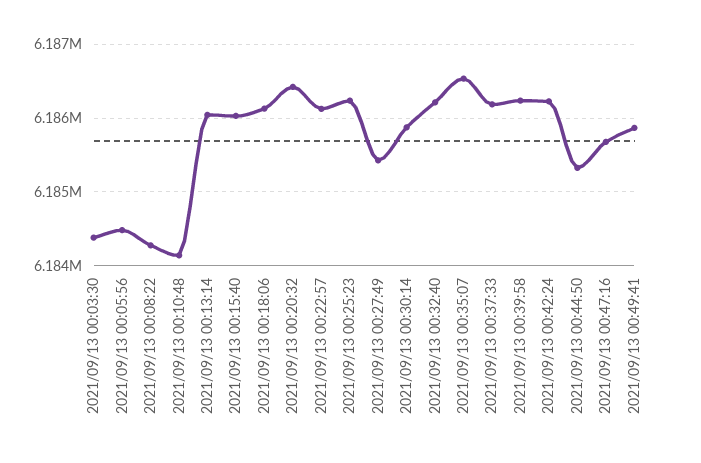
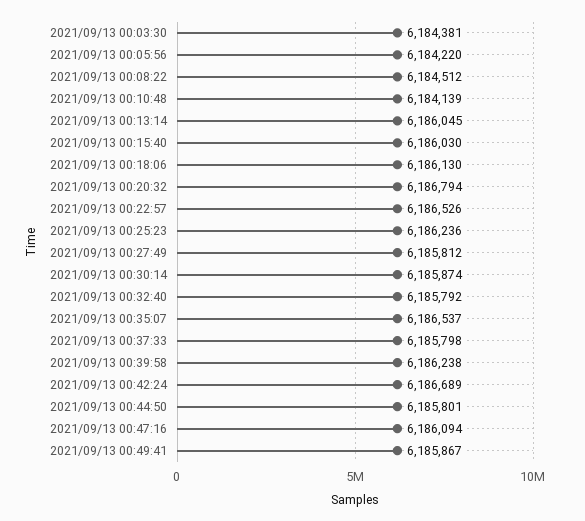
  {
    "2021/09/13 00:03:30": 6184381,
-   "2021/09/13 00:05:56": 6184500,
+   "2021/09/13 00:05:56": 6184220,
-   "2021/09/13 00:08:22": 6184300,
+   "2021/09/13 00:08:22": 6184512,
    "2021/09/13 00:10:48": 6184139,
    "2021/09/13 00:13:14": 6186045,
    "2021/09/13 00:15:40": 6186030,
    "2021/09/13 00:18:06": 6186130,
-   "2021/09/13 00:20:32": 6186400,
+   "2021/09/13 00:20:32": 6186794,
-   "2021/09/13 00:22:57": 6186100,
+   "2021/09/13 00:22:57": 6186526,
    "2021/09/13 00:25:23": 6186236,
-   "2021/09/13 00:27:49": 6185400,
+   "2021/09/13 00:27:49": 6185812,
    "2021/09/13 00:30:14": 6185874,
-   "2021/09/13 00:32:40": 6186200,
+   "2021/09/13 00:32:40": 6185792,
    "2021/09/13 00:35:07": 6186537,
-   "2021/09/13 00:37:33": 6186200,
+   "2021/09/13 00:37:33": 6185798,
    "2021/09/13 00:39:58": 6186238,
-   "2021/09/13 00:42:24": 6186200,
+   "2021/09/13 00:42:24": 6186689,
-   "2021/09/13 00:44:50": 6185300,
+   "2021/09/13 00:44:50": 6185801,
-   "2021/09/13 00:47:16": 6185700,
+   "2021/09/13 00:47:16": 6186094,
    "2021/09/13 00:49:41": 6185867
  }

